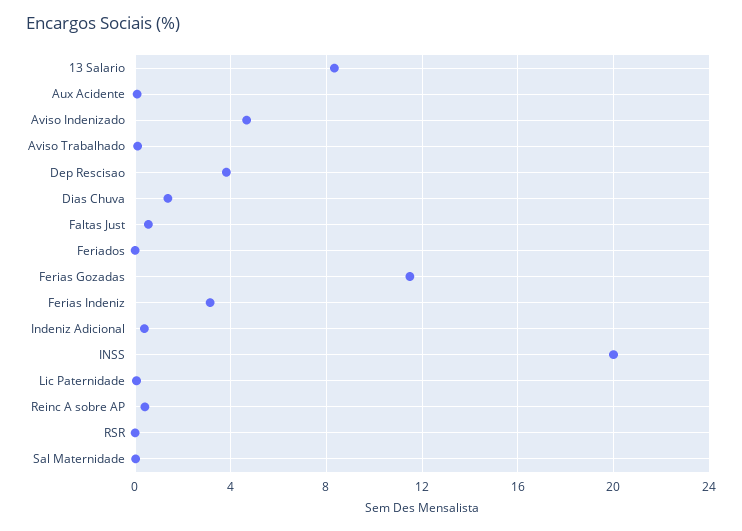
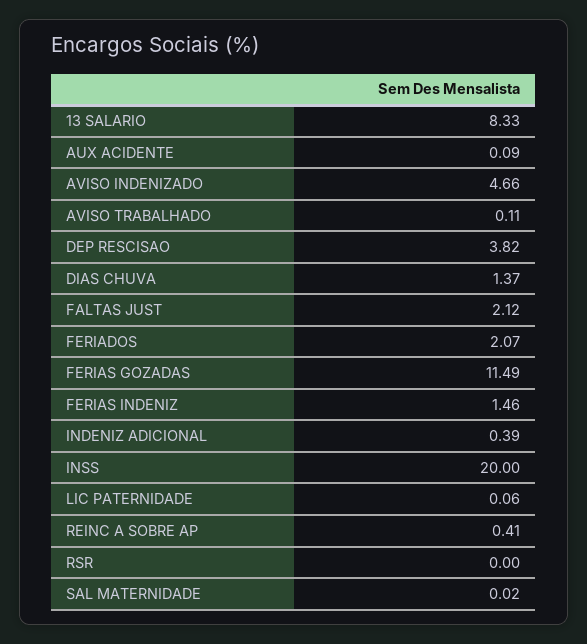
  {
    "13 Salario": 8.33,
    "Aux Acidente": 0.09,
    "Aviso Indenizado": 4.66,
    "Aviso Trabalhado": 0.11,
    "Dep Rescisao": 3.82,
    "Dias Chuva": 1.37,
-   "Faltas Just": 0.5,
+   "Faltas Just": 2.12,
-   "Feriados": 0,
+   "Feriados": 2.07,
    "Ferias Gozadas": 11.49,
-   "Ferias Indeniz": 3,
+   "Ferias Indeniz": 1.46,
    "Indeniz Adicional": 0.39,
    "INSS": 20,
    "Lic Paternidade": 0.06,
    "Reinc A sobre AP": 0.41,
    "RSR": 0,
    "Sal Maternidade": 0.02
  }

